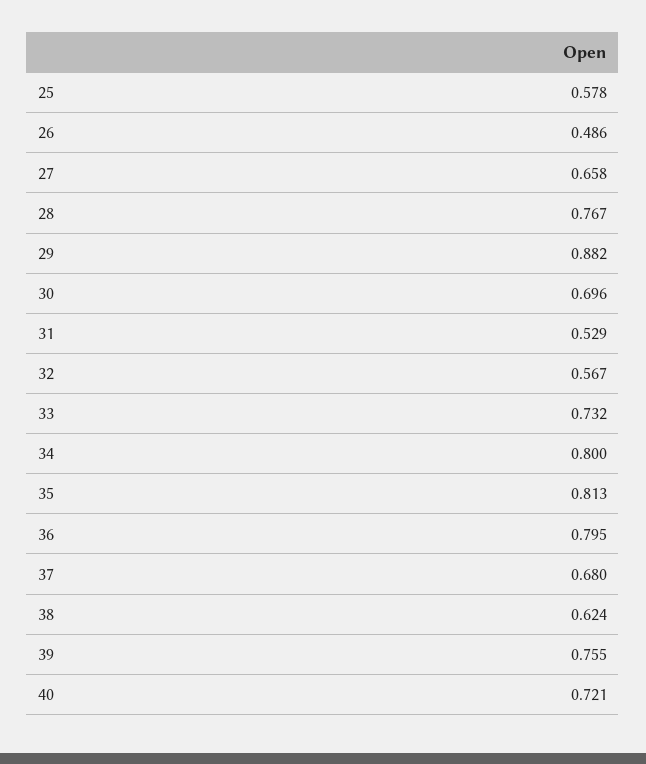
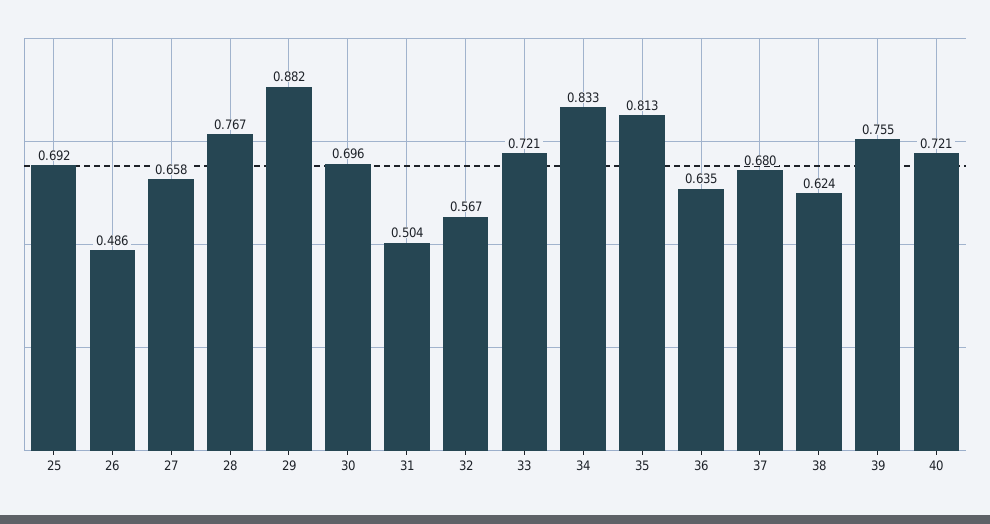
  {
-   "25": 0.578,
+   "25": 0.692,
    "26": 0.486,
    "27": 0.658,
    "28": 0.767,
    "29": 0.882,
    "30": 0.696,
-   "31": 0.529,
+   "31": 0.504,
    "32": 0.567,
-   "33": 0.732,
+   "33": 0.721,
-   "34": 0.8,
+   "34": 0.833,
    "35": 0.813,
-   "36": 0.795,
+   "36": 0.635,
    "37": 0.68,
    "38": 0.624,
    "39": 0.755,
    "40": 0.721
  }

